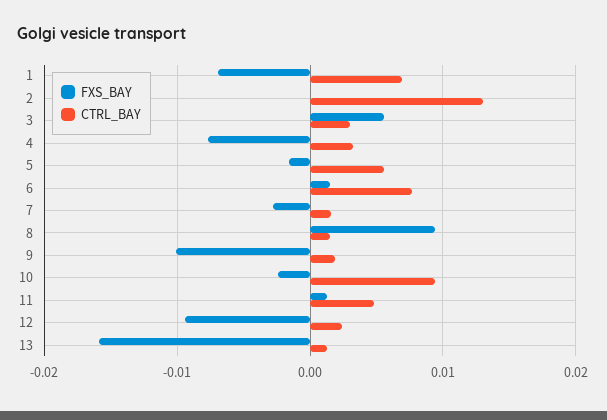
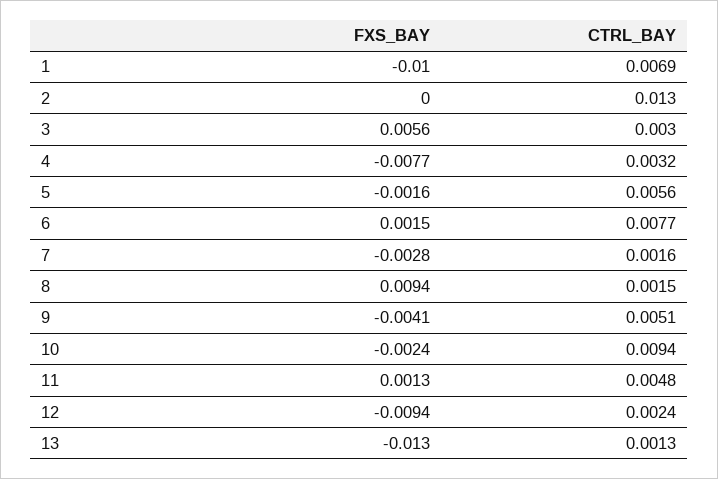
  {
    "FXS_BAY": {
-     "1": -0.007,
+     "1": -0.01,
      "2": 0,
      "3": 0.0056,
      "4": -0.0077,
      "5": -0.0016,
      "6": 0.0015,
      "7": -0.0028,
      "8": 0.0094,
-     "9": -0.01,
+     "9": -0.0041,
      "10": -0.0024,
      "11": 0.0013,
      "12": -0.0094,
-     "13": -0.016
+     "13": -0.013
    },
    "CTRL_BAY": {
      "1": 0.0069,
      "2": 0.013,
      "3": 0.003,
      "4": 0.0032,
      "5": 0.0056,
      "6": 0.0077,
      "7": 0.0016,
      "8": 0.0015,
-     "9": 0.002,
+     "9": 0.0051,
      "10": 0.0094,
      "11": 0.0048,
      "12": 0.0024,
      "13": 0.0013
    }
  }

